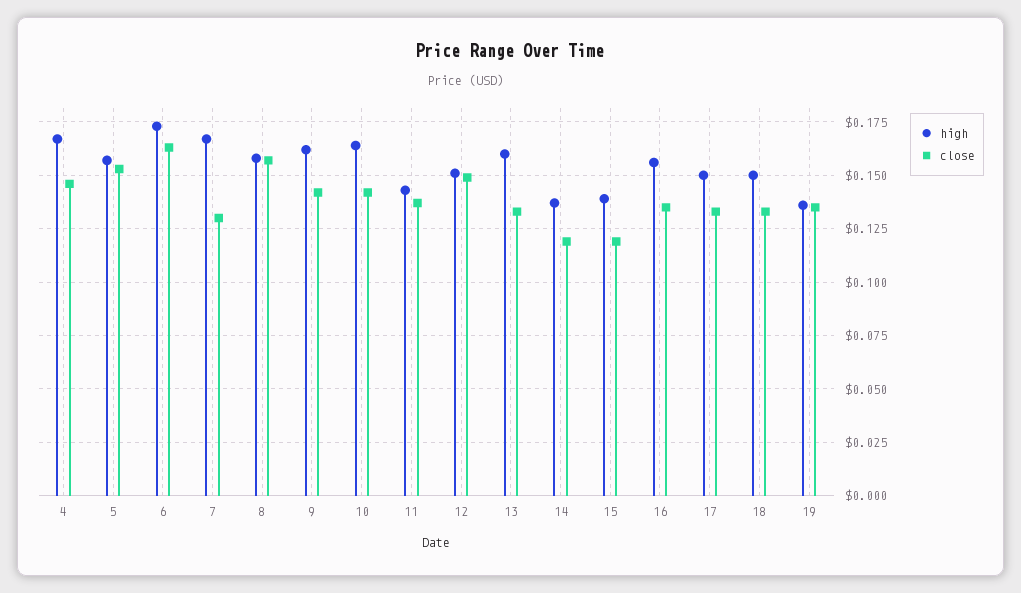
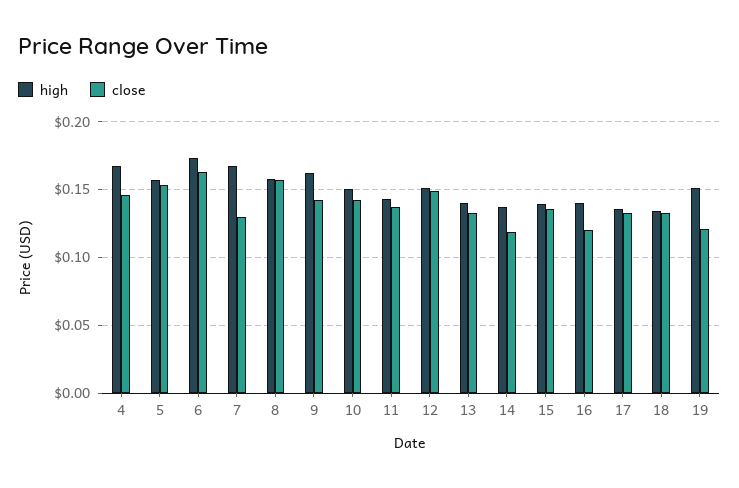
  {
    "high": {
      "4": 0.165,
      "5": 0.155,
      "6": 0.175,
      "7": 0.165,
      "8": 0.16,
      "9": 0.16,
-     "10": 0.165,
+     "10": 0.15,
      "11": 0.145,
      "12": 0.15,
-     "13": 0.16,
+     "13": 0.14,
      "14": 0.135,
      "15": 0.14,
-     "16": 0.155,
+     "16": 0.14,
-     "17": 0.15,
+     "17": 0.135,
-     "18": 0.15,
+     "18": 0.135,
-     "19": 0.135
+     "19": 0.15
    },
    "close": {
      "4": 0.145,
      "5": 0.155,
      "6": 0.165,
      "7": 0.13,
      "8": 0.155,
      "9": 0.14,
      "10": 0.14,
      "11": 0.135,
      "12": 0.15,
      "13": 0.135,
      "14": 0.12,
-     "15": 0.12,
+     "15": 0.135,
-     "16": 0.135,
+     "16": 0.12,
      "17": 0.135,
      "18": 0.135,
-     "19": 0.135
+     "19": 0.12
    }
  }

